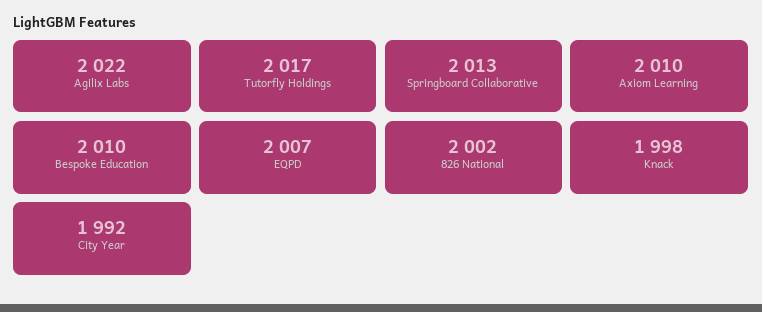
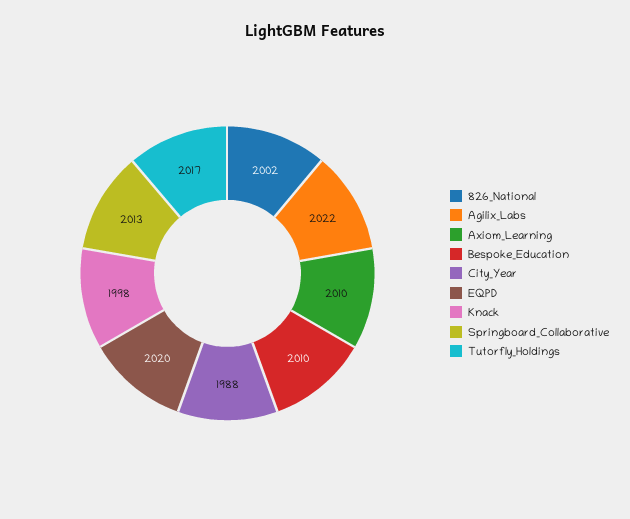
  {
    "Agilix Labs": 2022,
    "Tutorfly Holdings": 2017,
    "Springboard Collaborative": 2013,
    "Axiom Learning": 2010,
    "Bespoke Education": 2010,
-   "EQPD": 2007,
+   "EQPD": 2020,
    "826 National": 2002,
    "Knack": 1998,
-   "City Year": 1992
+   "City Year": 1988
  }

